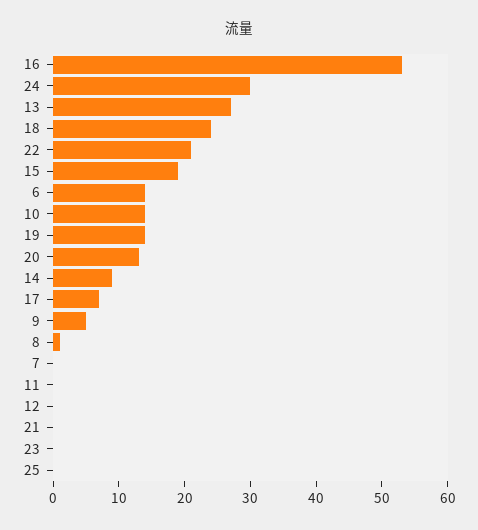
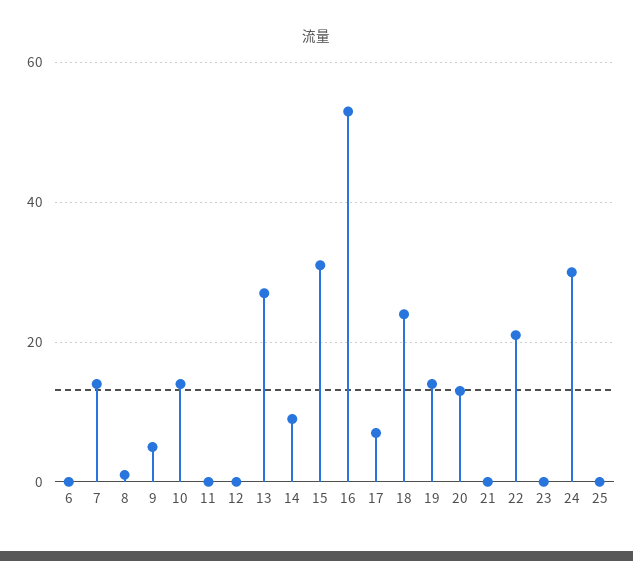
  {
    "16": 55,
    "24": 30,
    "13": 25,
    "18": 25,
    "22": 20,
-   "15": 20,
+   "15": 30,
-   "6": 15,
+   "6": 0,
    "10": 15,
    "19": 15,
    "20": 15,
    "14": 10,
    "17": 5,
    "9": 5,
    "8": 0,
-   "7": 0,
+   "7": 15,
    "11": 0,
    "12": 0,
    "21": 0,
    "23": 0,
    "25": 0
  }

